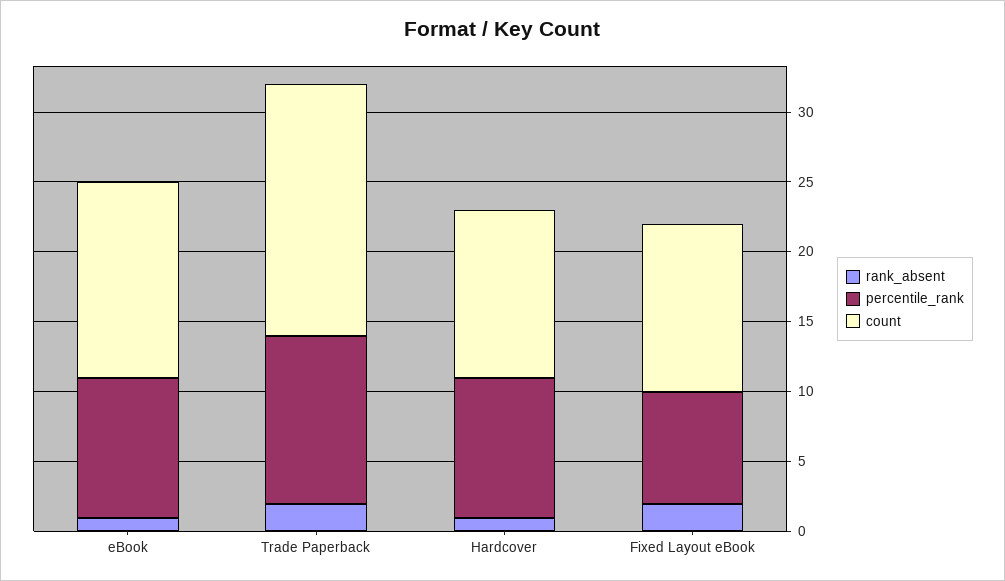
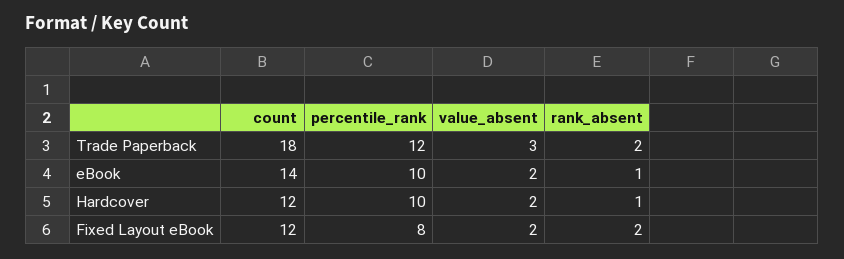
  {
    "rank_absent": {
      "eBook": 1,
      "Trade Paperback": 2,
      "Hardcover": 1,
      "Fixed Layout eBook": 2
    },
    "percentile_rank": {
      "eBook": 10,
      "Trade Paperback": 12,
      "Hardcover": 10,
      "Fixed Layout eBook": 8
    },
    "count": {
      "eBook": 14,
      "Trade Paperback": 18,
      "Hardcover": 12,
      "Fixed Layout eBook": 12
-   }
+   },
+   "value_absent": {
+     "Trade Paperback": 3,
+     "eBook": 2,
+     "Hardcover": 2,
+     "Fixed Layout eBook": 2
+   }
  }

